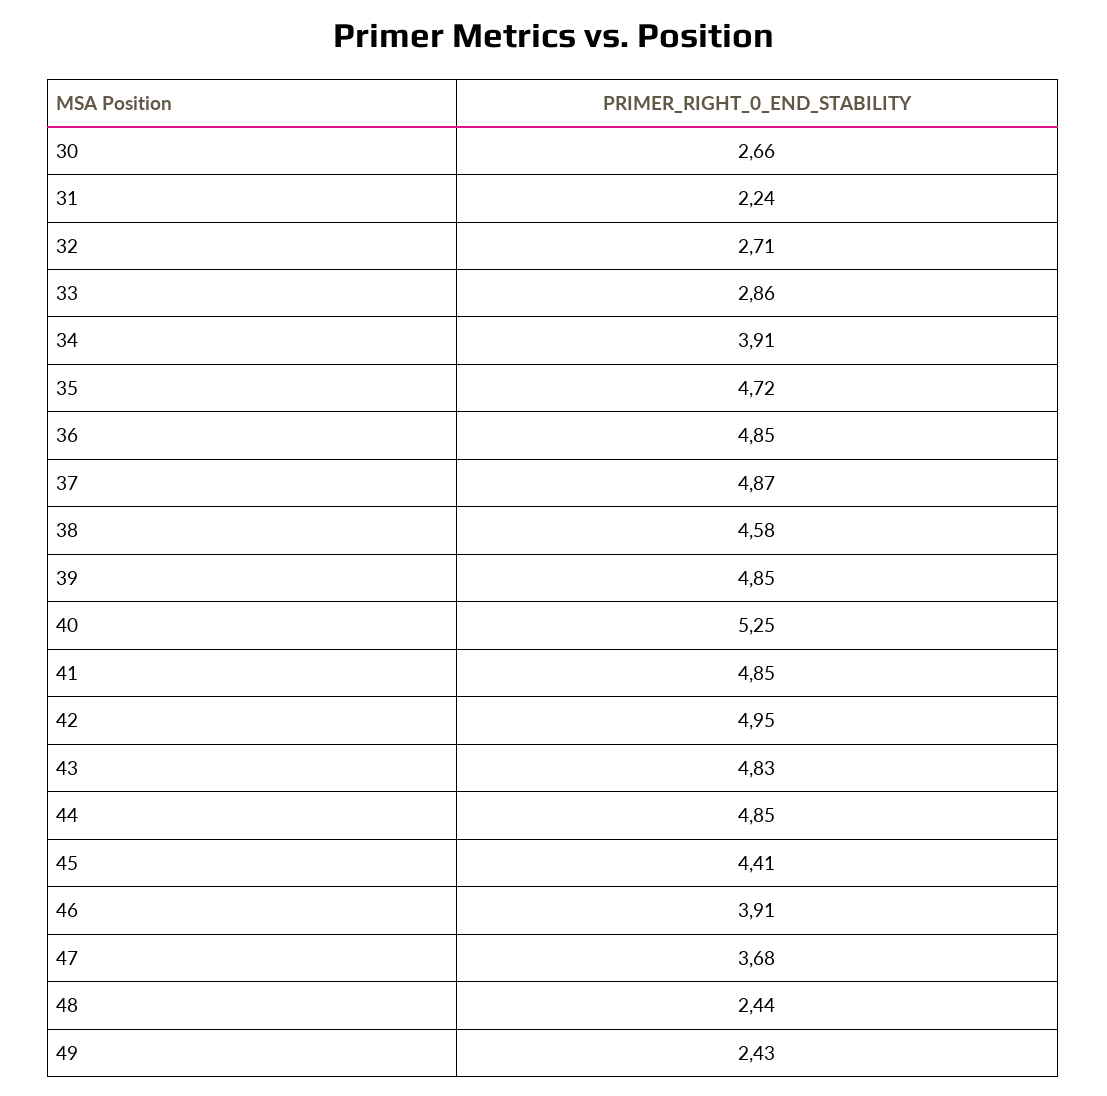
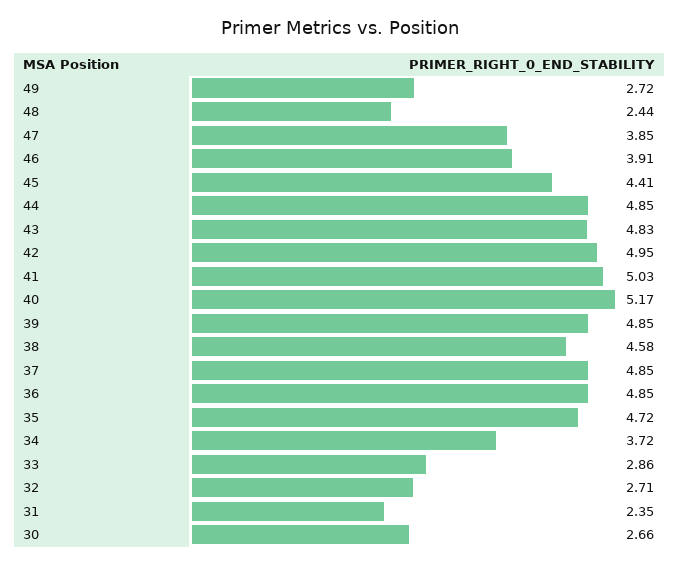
  {
    "30": 2.66,
-   "31": 2.24,
+   "31": 2.35,
    "32": 2.71,
    "33": 2.86,
-   "34": 3.91,
+   "34": 3.72,
    "35": 4.72,
    "36": 4.85,
-   "37": 4.87,
+   "37": 4.85,
    "38": 4.58,
    "39": 4.85,
-   "40": 5.25,
+   "40": 5.17,
-   "41": 4.85,
+   "41": 5.03,
    "42": 4.95,
    "43": 4.83,
    "44": 4.85,
    "45": 4.41,
    "46": 3.91,
-   "47": 3.68,
+   "47": 3.85,
    "48": 2.44,
-   "49": 2.43
+   "49": 2.72
  }

